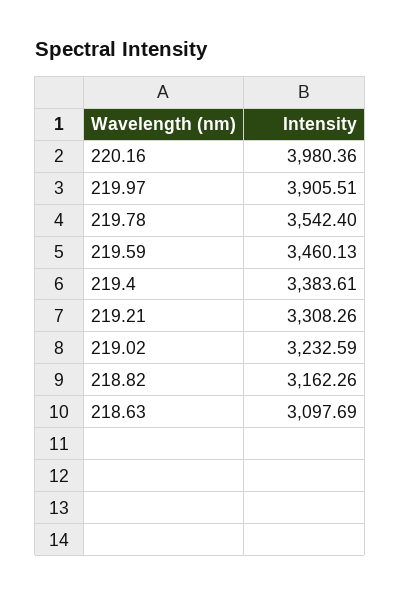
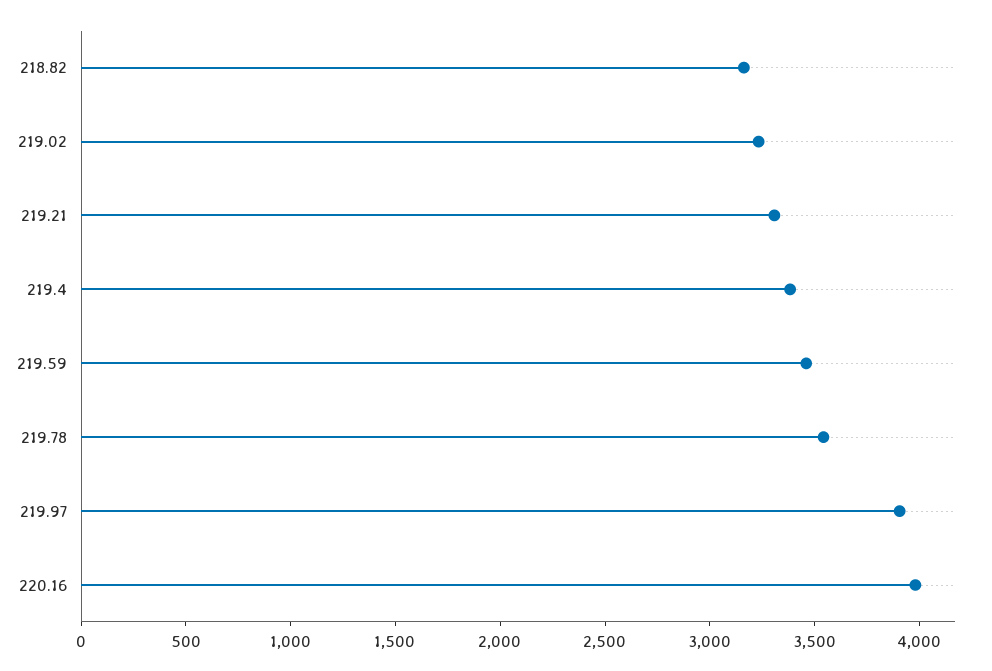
  {
    "220.16": 3980.36,
    "219.97": 3905.51,
    "219.78": 3542.4,
    "219.59": 3460.13,
    "219.4": 3383.61,
    "219.21": 3308.26,
    "219.02": 3232.59,
-   "218.82": 3162.26,
+   "218.82": 3162.26
-   "218.63": 3097.69
  }

